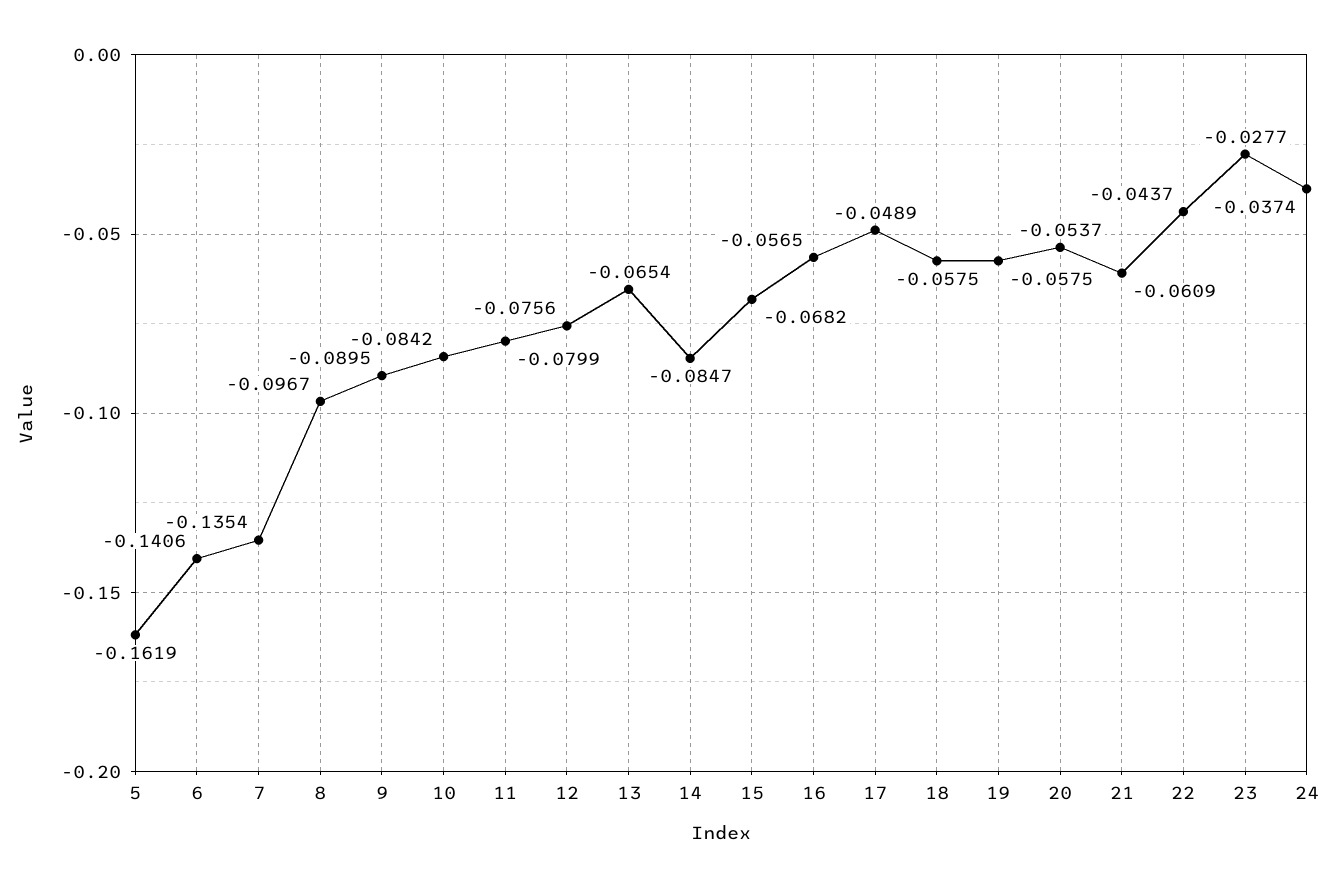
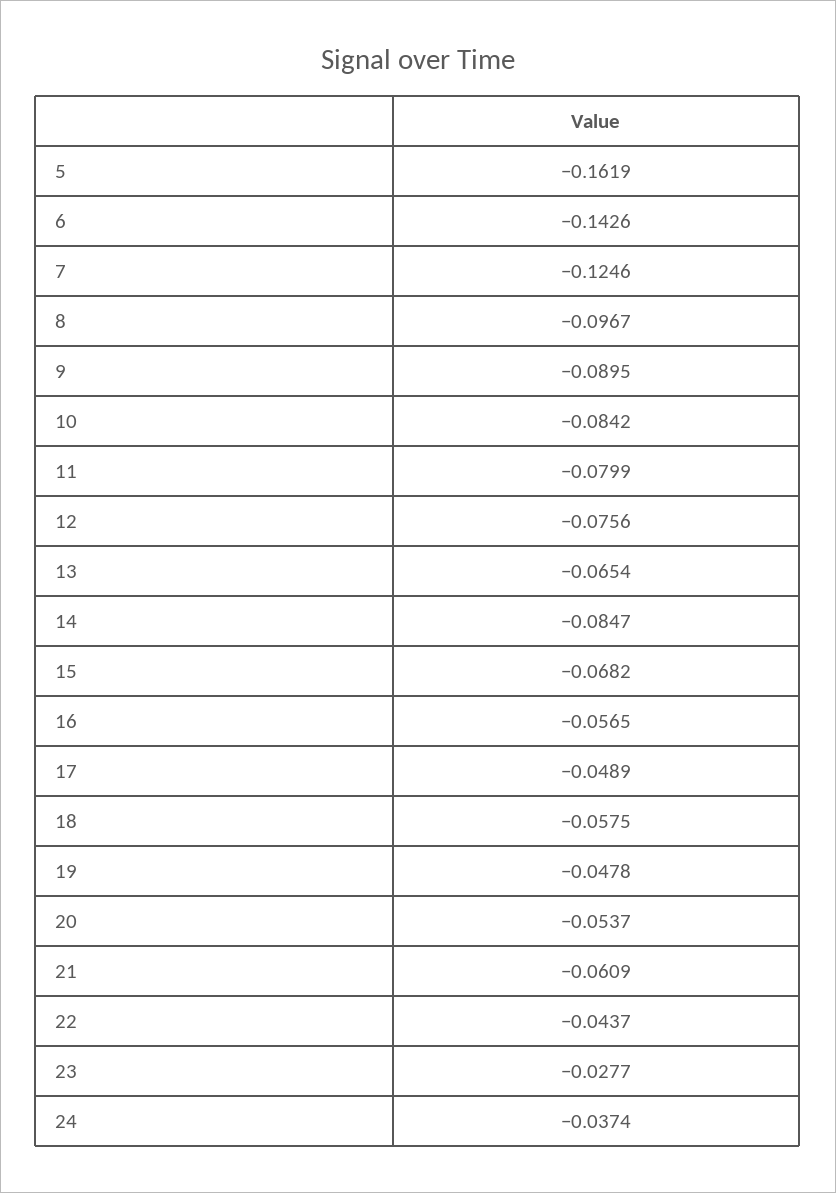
  {
    "5": -0.1619,
-   "6": -0.1406,
+   "6": -0.1426,
-   "7": -0.1354,
+   "7": -0.1246,
    "8": -0.0967,
    "9": -0.0895,
    "10": -0.0842,
    "11": -0.0799,
    "12": -0.0756,
    "13": -0.0654,
    "14": -0.0847,
    "15": -0.0682,
    "16": -0.0565,
    "17": -0.0489,
    "18": -0.0575,
-   "19": -0.0575,
+   "19": -0.0478,
    "20": -0.0537,
    "21": -0.0609,
    "22": -0.0437,
    "23": -0.0277,
    "24": -0.0374
  }

